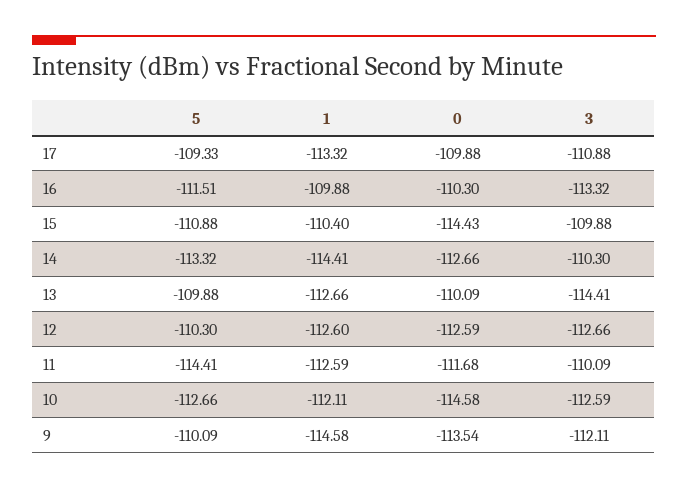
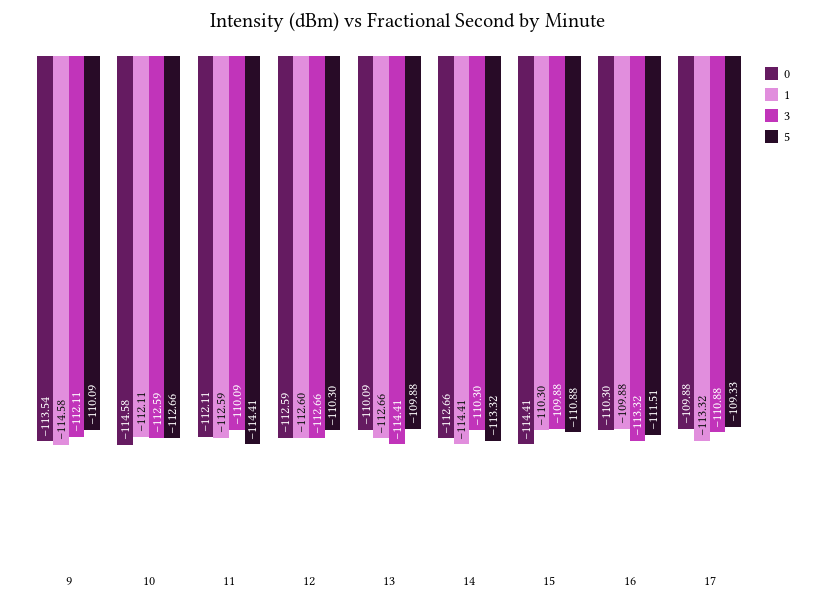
  {
    "5": {
      "17": -109.33,
      "16": -111.51,
      "15": -110.88,
      "14": -113.32,
      "13": -109.88,
      "12": -110.3,
      "11": -114.41,
      "10": -112.66,
      "9": -110.09
    },
    "1": {
      "17": -113.32,
      "16": -109.88,
-     "15": -110.4,
+     "15": -110.3,
      "14": -114.41,
      "13": -112.66,
      "12": -112.6,
      "11": -112.59,
      "10": -112.11,
      "9": -114.58
    },
    "0": {
      "17": -109.88,
      "16": -110.3,
-     "15": -114.43,
+     "15": -114.41,
      "14": -112.66,
      "13": -110.09,
      "12": -112.59,
-     "11": -111.68,
+     "11": -112.11,
      "10": -114.58,
      "9": -113.54
    },
    "3": {
      "17": -110.88,
      "16": -113.32,
      "15": -109.88,
      "14": -110.3,
      "13": -114.41,
      "12": -112.66,
      "11": -110.09,
      "10": -112.59,
      "9": -112.11
    }
  }

